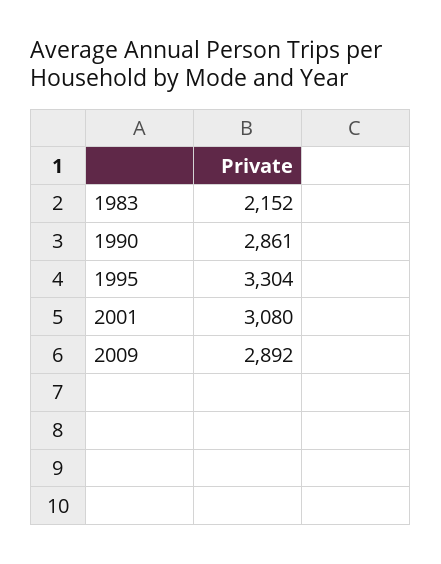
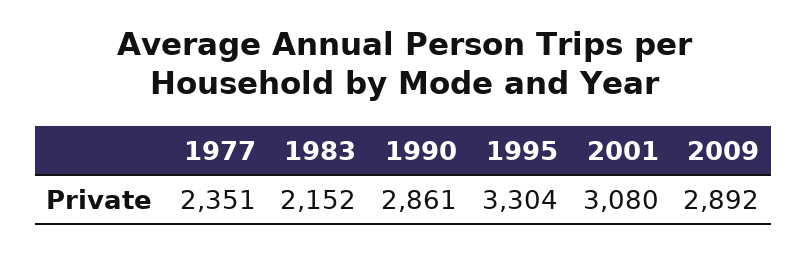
  {
    "1983": 2152,
    "1990": 2861,
    "1995": 3304,
    "2001": 3080,
-   "2009": 2892
+   "2009": 2892,
+   "1977": 2351
  }

